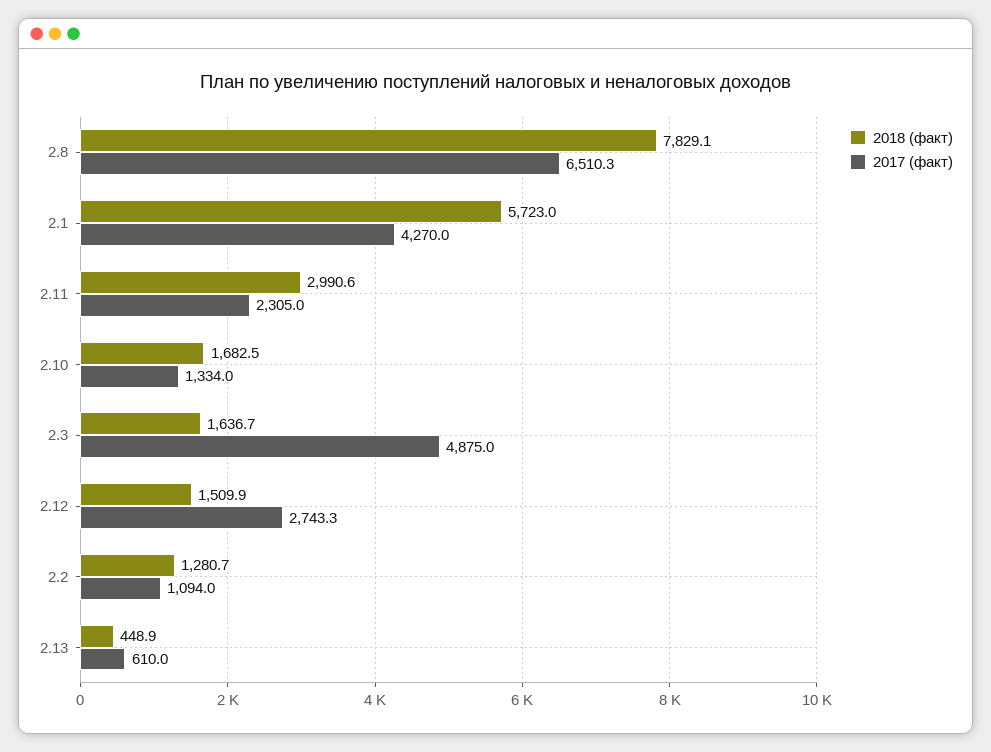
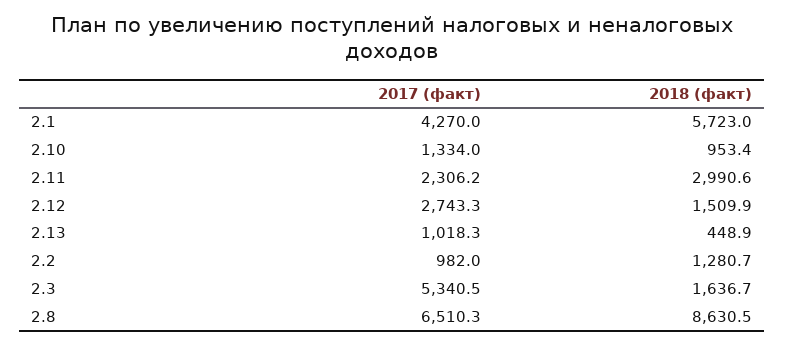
  {
    "2018 (факт)": {
-     "2.8": 7829.1,
+     "2.8": 8630.5,
      "2.1": 5723,
      "2.11": 2990.6,
-     "2.10": 1682.5,
+     "2.10": 953.4,
      "2.3": 1636.7,
      "2.12": 1509.9,
      "2.2": 1280.7,
      "2.13": 448.9
    },
    "2017 (факт)": {
      "2.8": 6510.3,
      "2.1": 4270,
-     "2.11": 2305,
+     "2.11": 2306.2,
      "2.10": 1334,
-     "2.3": 4875,
+     "2.3": 5340.5,
      "2.12": 2743.3,
-     "2.2": 1094,
+     "2.2": 982,
-     "2.13": 610
+     "2.13": 1018.3
    }
  }

